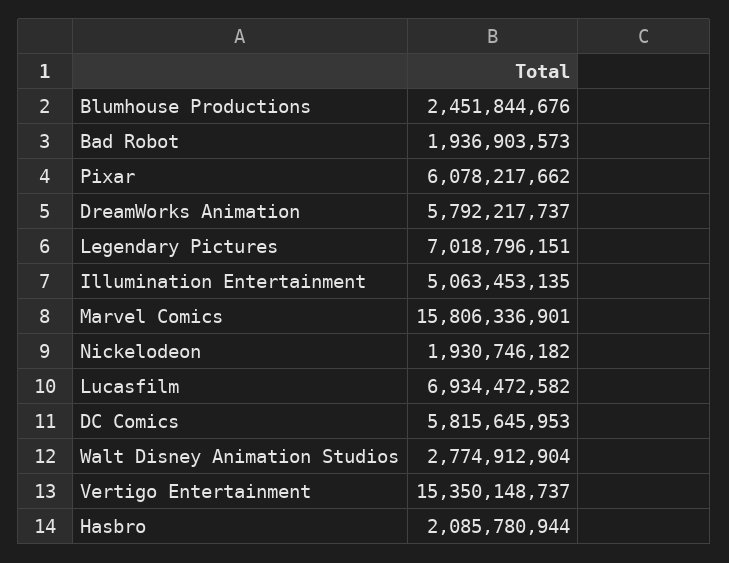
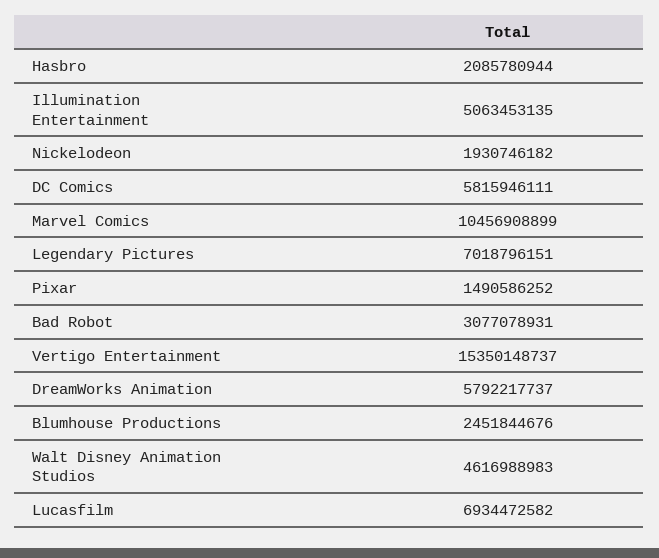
  {
    "Blumhouse Productions": 2451844676,
-   "Bad Robot": 1936903573,
+   "Bad Robot": 3077078931,
-   "Pixar": 6078217662,
+   "Pixar": 1490586252,
    "DreamWorks Animation": 5792217737,
    "Legendary Pictures": 7018796151,
    "Illumination Entertainment": 5063453135,
-   "Marvel Comics": 15806336901,
+   "Marvel Comics": 10456908899,
    "Nickelodeon": 1930746182,
    "Lucasfilm": 6934472582,
-   "DC Comics": 5815645953,
+   "DC Comics": 5815946111,
-   "Walt Disney Animation Studios": 2774912904,
+   "Walt Disney Animation Studios": 4616988983,
    "Vertigo Entertainment": 15350148737,
    "Hasbro": 2085780944
  }

